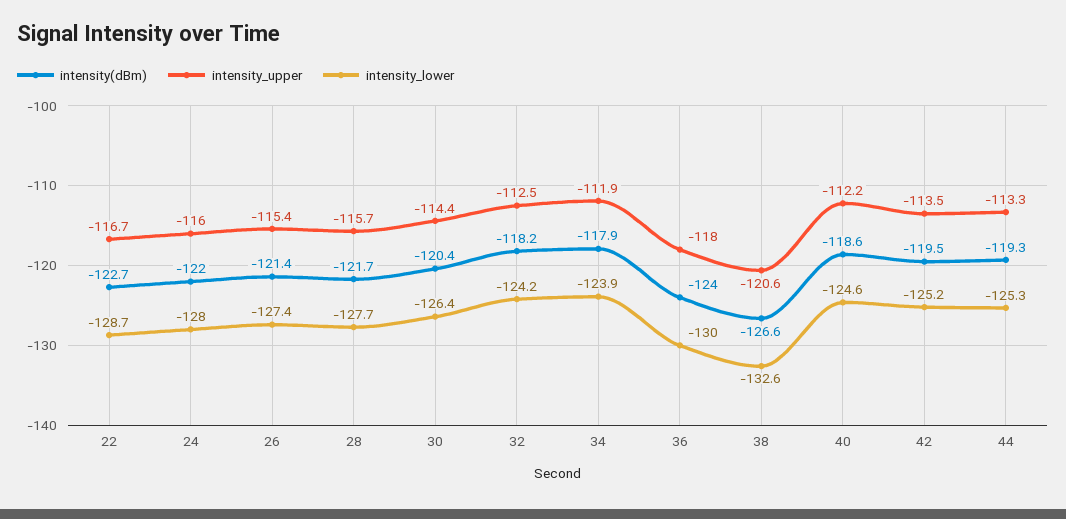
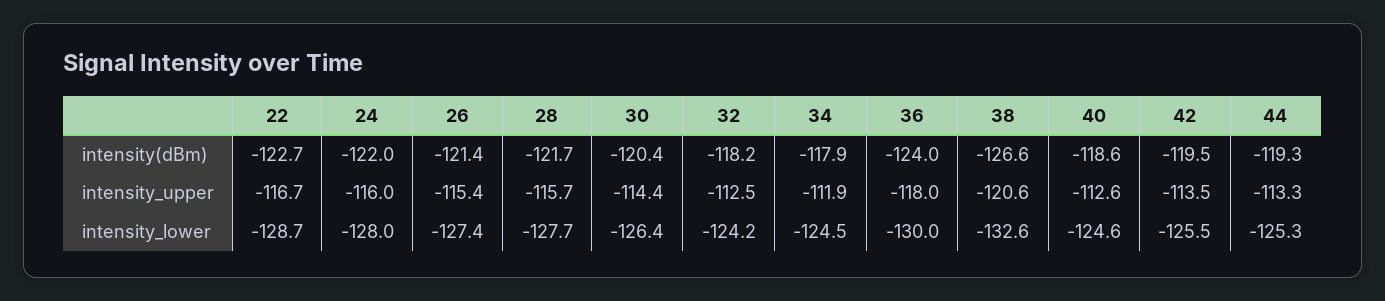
  {
    "intensity(dBm)": {
      "22": -122.7,
      "24": -122,
      "26": -121.4,
      "28": -121.7,
      "30": -120.4,
      "32": -118.2,
      "34": -117.9,
      "36": -124,
      "38": -126.6,
      "40": -118.6,
      "42": -119.5,
      "44": -119.3
    },
    "intensity_upper": {
      "22": -116.7,
      "24": -116,
      "26": -115.4,
      "28": -115.7,
      "30": -114.4,
      "32": -112.5,
      "34": -111.9,
      "36": -118,
      "38": -120.6,
-     "40": -112.2,
+     "40": -112.6,
      "42": -113.5,
      "44": -113.3
    },
    "intensity_lower": {
      "22": -128.7,
      "24": -128,
      "26": -127.4,
      "28": -127.7,
      "30": -126.4,
      "32": -124.2,
-     "34": -123.9,
+     "34": -124.5,
      "36": -130,
      "38": -132.6,
      "40": -124.6,
-     "42": -125.2,
+     "42": -125.5,
      "44": -125.3
    }
  }

